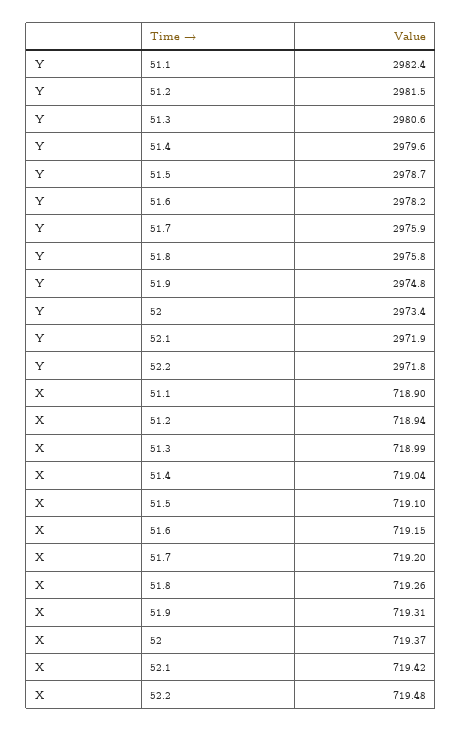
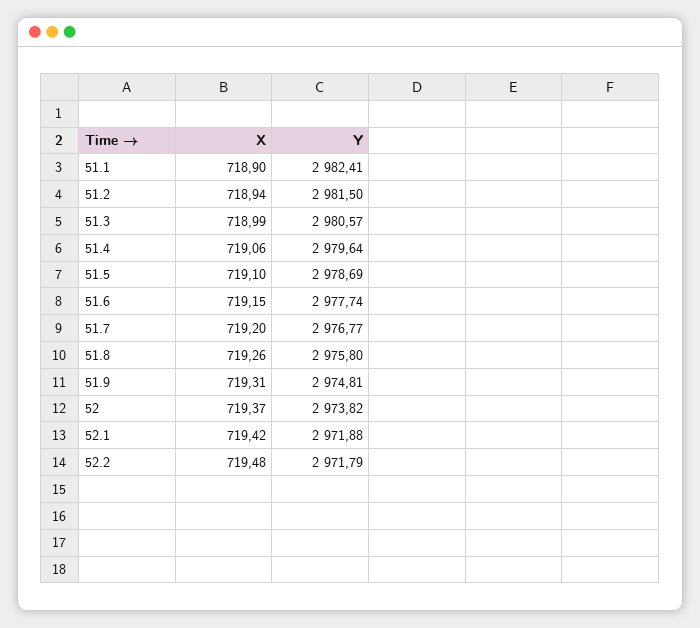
  {
    "Y": {
      "51.1": 2982.41,
      "51.2": 2981.5,
      "51.3": 2980.57,
      "51.4": 2979.64,
      "51.5": 2978.69,
-     "51.6": 2978.2,
+     "51.6": 2977.74,
-     "51.7": 2975.9,
+     "51.7": 2976.77,
      "51.8": 2975.8,
      "51.9": 2974.81,
-     "52": 2973.4,
+     "52": 2973.82,
      "52.1": 2971.88,
      "52.2": 2971.79
    },
    "X": {
      "51.1": 718.9,
      "51.2": 718.94,
      "51.3": 718.99,
-     "51.4": 719.04,
+     "51.4": 719.06,
      "51.5": 719.1,
      "51.6": 719.15,
      "51.7": 719.2,
      "51.8": 719.26,
      "51.9": 719.31,
      "52": 719.37,
      "52.1": 719.42,
      "52.2": 719.48
    }
  }

